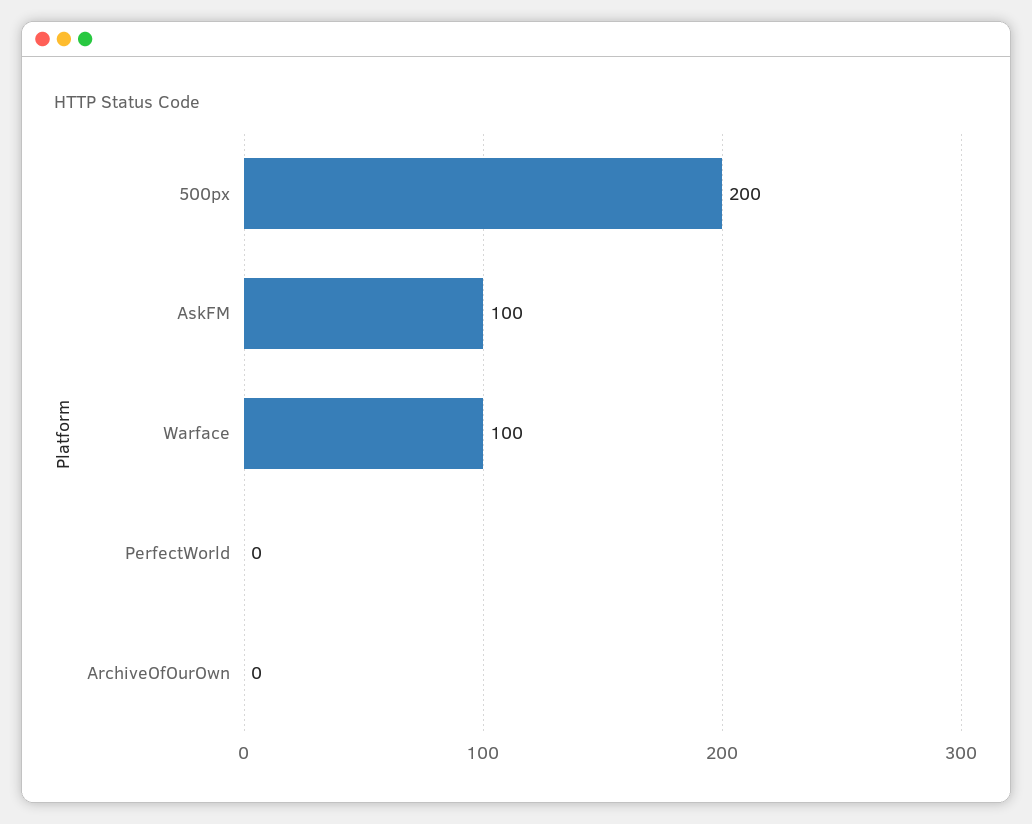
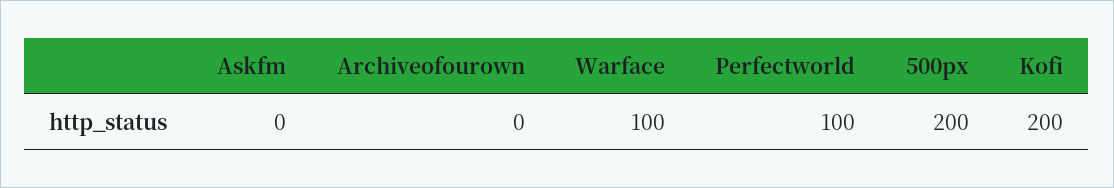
  {
    "500px": 200,
-   "AskFM": 100,
+   "AskFM": 0,
    "Warface": 100,
-   "PerfectWorld": 0,
+   "PerfectWorld": 100,
-   "ArchiveOfOurOwn": 0
+   "ArchiveOfOurOwn": 0,
+   "Kofi": 200
  }

